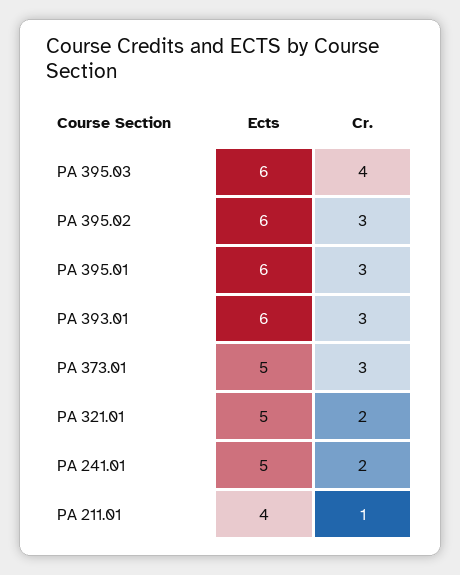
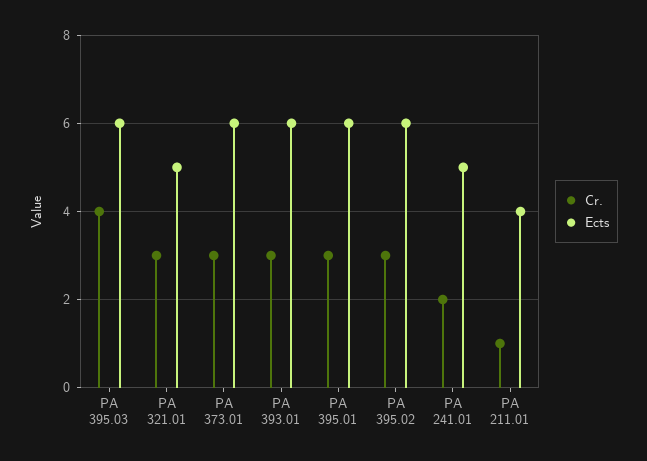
  {
    "Ects": {
      "PA 395.03": 6,
      "PA 395.02": 6,
      "PA 395.01": 6,
      "PA 393.01": 6,
-     "PA 373.01": 5,
+     "PA 373.01": 6,
      "PA 321.01": 5,
      "PA 241.01": 5,
      "PA 211.01": 4
    },
    "Cr.": {
      "PA 395.03": 4,
      "PA 395.02": 3,
      "PA 395.01": 3,
      "PA 393.01": 3,
      "PA 373.01": 3,
-     "PA 321.01": 2,
+     "PA 321.01": 3,
      "PA 241.01": 2,
      "PA 211.01": 1
    }
  }

